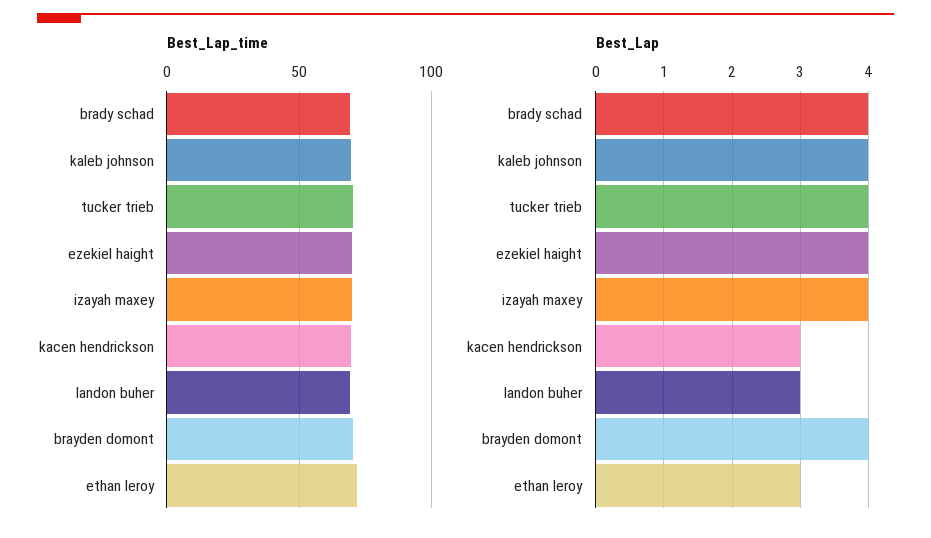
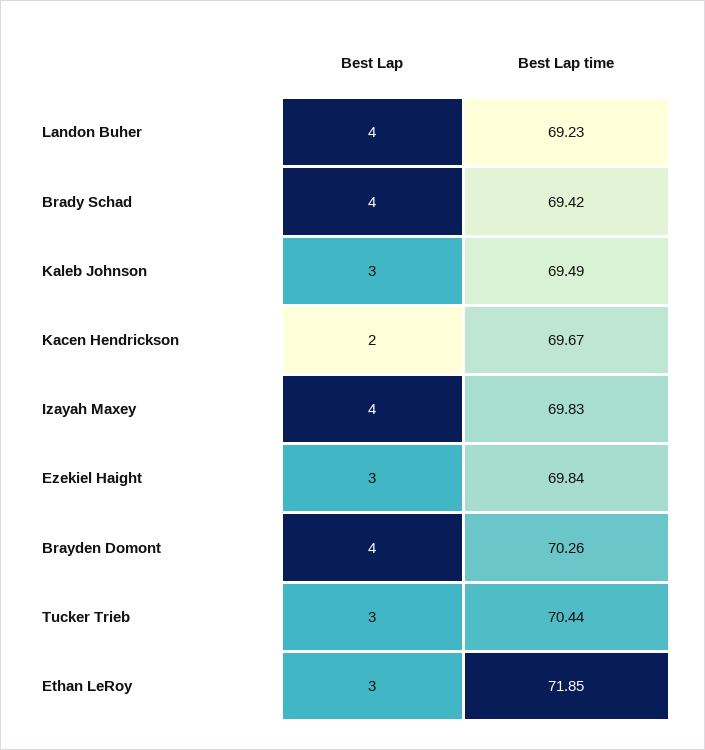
  {
    "Best_Lap_time": {
      "brady schad": 69.42,
      "kaleb johnson": 69.49,
      "tucker trieb": 70.44,
      "ezekiel haight": 69.84,
      "izayah maxey": 69.83,
      "kacen hendrickson": 69.67,
      "landon buher": 69.23,
      "brayden domont": 70.26,
      "ethan leroy": 71.85
    },
    "Best_Lap": {
      "brady schad": 4,
-     "kaleb johnson": 4,
+     "kaleb johnson": 3,
-     "tucker trieb": 4,
+     "tucker trieb": 3,
-     "ezekiel haight": 4,
+     "ezekiel haight": 3,
      "izayah maxey": 4,
-     "kacen hendrickson": 3,
+     "kacen hendrickson": 2,
-     "landon buher": 3,
+     "landon buher": 4,
      "brayden domont": 4,
      "ethan leroy": 3
    }
  }

